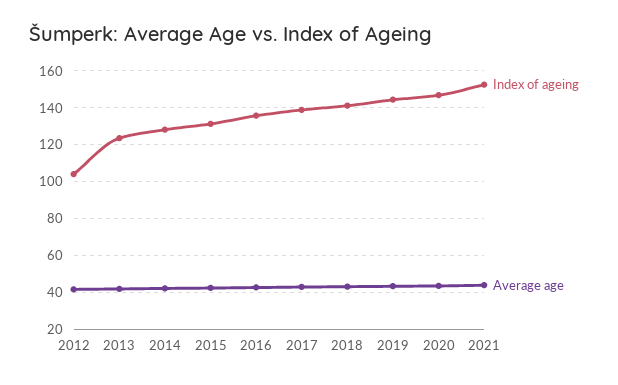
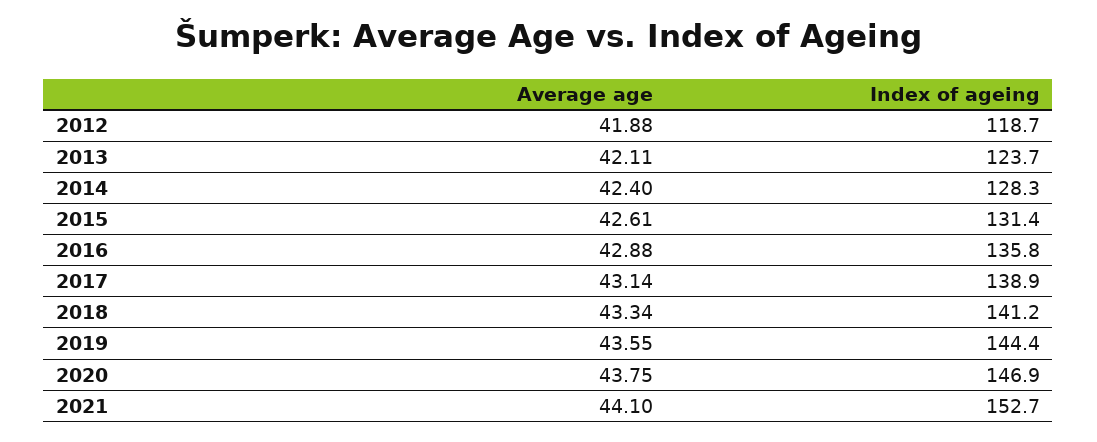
  {
    "Index of ageing": {
-     "2012": 105,
+     "2012": 118.7,
      "2013": 123.7,
      "2014": 128.3,
      "2015": 131.4,
      "2016": 135.8,
      "2017": 138.9,
      "2018": 141.2,
      "2019": 144.4,
      "2020": 146.9,
      "2021": 152.7
    },
    "Average age": {
      "2012": 41.88,
      "2013": 42.11,
      "2014": 42.4,
      "2015": 42.61,
      "2016": 42.88,
      "2017": 43.14,
      "2018": 43.34,
      "2019": 43.55,
      "2020": 43.75,
      "2021": 44.1
    }
  }

